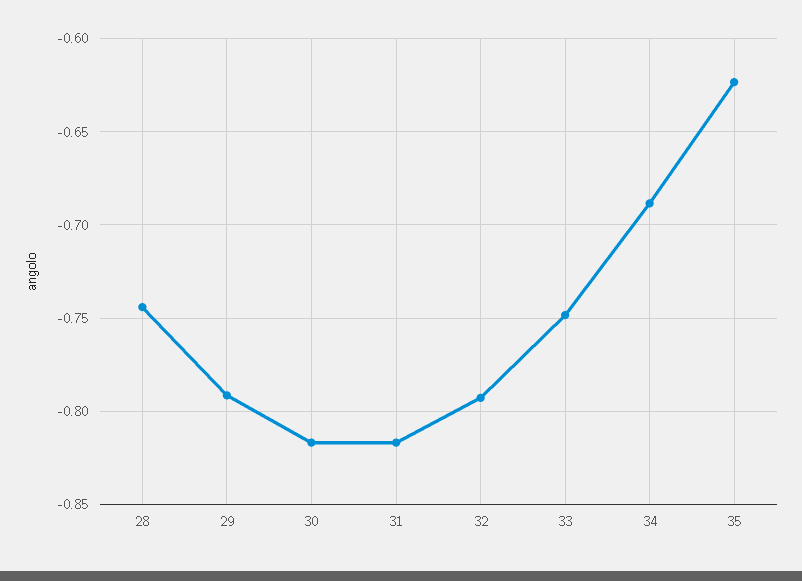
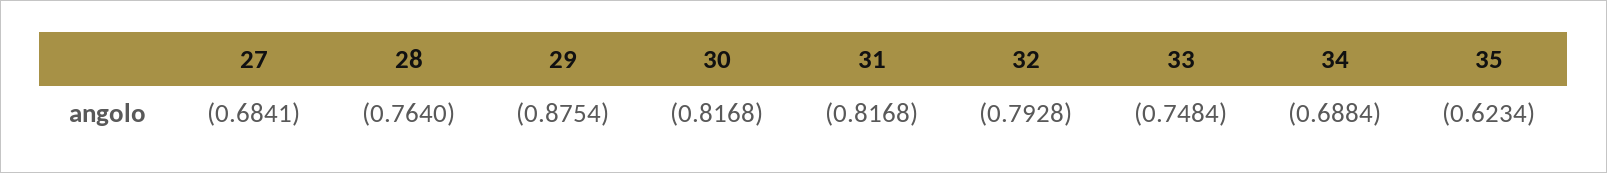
  {
-   "28": -0.745,
+   "28": -0.764,
-   "29": -0.79,
+   "29": -0.8754,
    "30": -0.8168,
    "31": -0.8168,
    "32": -0.7928,
    "33": -0.7484,
    "34": -0.6884,
-   "35": -0.6234
+   "35": -0.6234,
+   "27": -0.6841
  }

